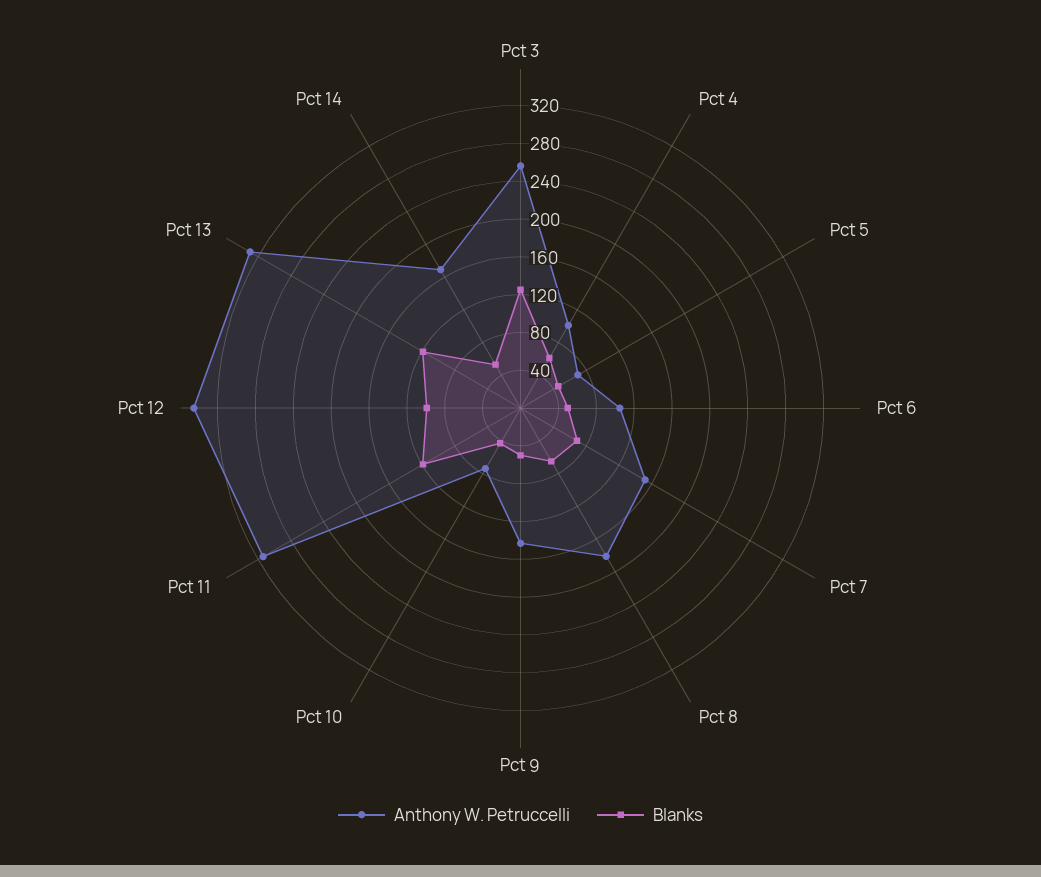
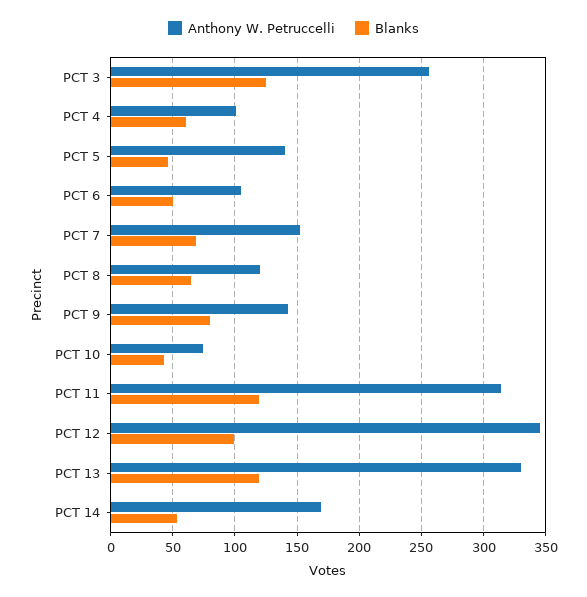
  {
    "Anthony W. Petruccelli": {
      "Pct 3": 255,
      "Pct 4": 100,
-     "Pct 5": 70,
+     "Pct 5": 140,
      "Pct 6": 105,
      "Pct 7": 150,
-     "Pct 8": 180,
+     "Pct 8": 120,
      "Pct 9": 145,
      "Pct 10": 75,
      "Pct 11": 315,
      "Pct 12": 345,
      "Pct 13": 330,
      "Pct 14": 170
    },
    "Blanks": {
      "Pct 3": 125,
      "Pct 4": 60,
      "Pct 5": 45,
      "Pct 6": 50,
      "Pct 7": 70,
      "Pct 8": 65,
-     "Pct 9": 50,
+     "Pct 9": 80,
      "Pct 10": 45,
      "Pct 11": 120,
      "Pct 12": 100,
      "Pct 13": 120,
      "Pct 14": 55
    }
  }

